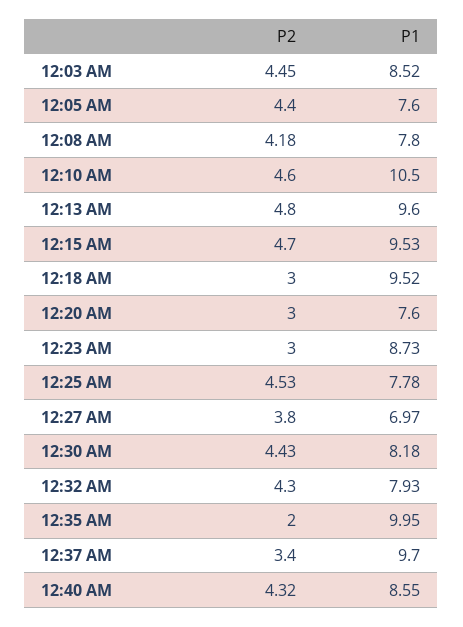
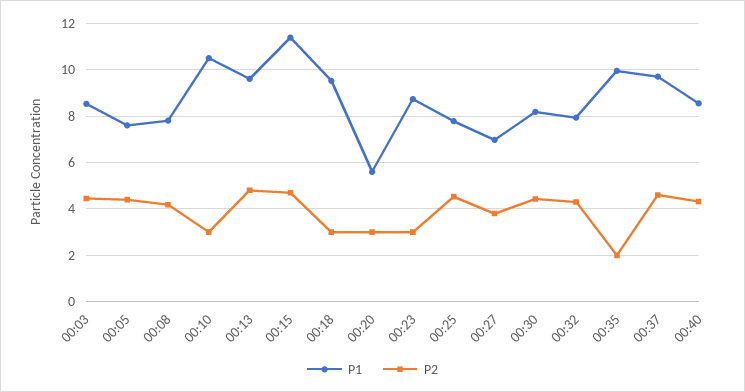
  {
    "P2": {
      "12:03 AM": 4.45,
      "12:05 AM": 4.4,
      "12:08 AM": 4.18,
-     "12:10 AM": 4.6,
+     "12:10 AM": 3,
      "12:13 AM": 4.8,
      "12:15 AM": 4.7,
      "12:18 AM": 3,
      "12:20 AM": 3,
      "12:23 AM": 3,
      "12:25 AM": 4.53,
      "12:27 AM": 3.8,
      "12:30 AM": 4.43,
      "12:32 AM": 4.3,
      "12:35 AM": 2,
-     "12:37 AM": 3.4,
+     "12:37 AM": 4.5,
      "12:40 AM": 4.32
    },
    "P1": {
      "12:03 AM": 8.52,
      "12:05 AM": 7.6,
      "12:08 AM": 7.8,
      "12:10 AM": 10.5,
      "12:13 AM": 9.6,
-     "12:15 AM": 9.53,
+     "12:15 AM": 11.5,
      "12:18 AM": 9.52,
-     "12:20 AM": 7.6,
+     "12:20 AM": 5.5,
      "12:23 AM": 8.73,
      "12:25 AM": 7.78,
      "12:27 AM": 6.97,
      "12:30 AM": 8.18,
      "12:32 AM": 7.93,
      "12:35 AM": 9.95,
      "12:37 AM": 9.7,
      "12:40 AM": 8.55
    }
  }

